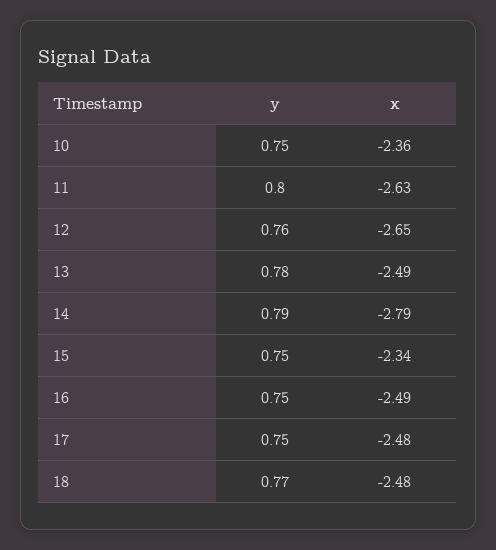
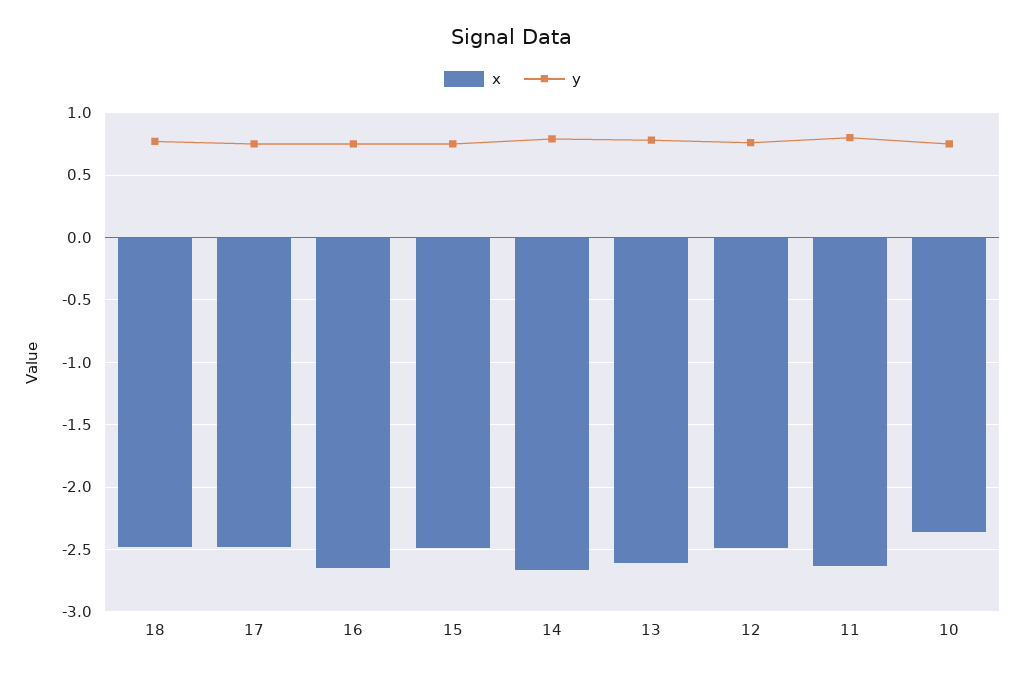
  {
    "y": {
      "10": 0.75,
      "11": 0.8,
      "12": 0.76,
      "13": 0.78,
      "14": 0.79,
      "15": 0.75,
      "16": 0.75,
      "17": 0.75,
      "18": 0.77
    },
    "x": {
      "10": -2.36,
      "11": -2.63,
-     "12": -2.65,
+     "12": -2.5,
-     "13": -2.49,
+     "13": -2.6,
-     "14": -2.79,
+     "14": -2.65,
-     "15": -2.34,
+     "15": -2.5,
-     "16": -2.49,
+     "16": -2.65,
      "17": -2.48,
      "18": -2.48
    }
  }

